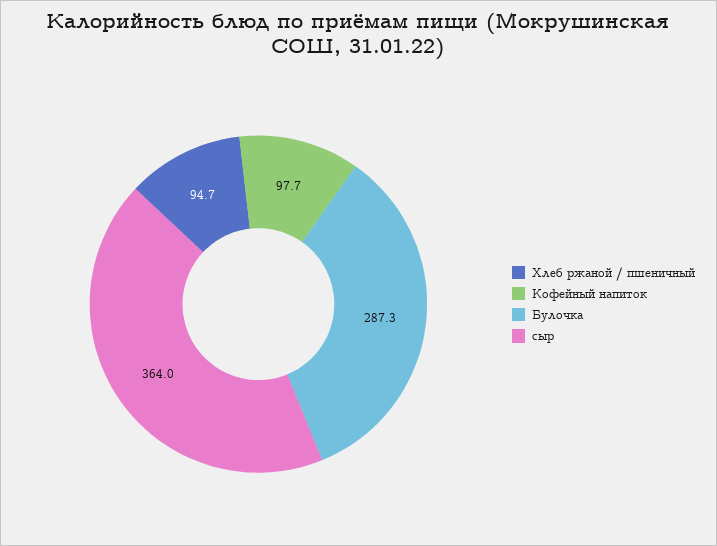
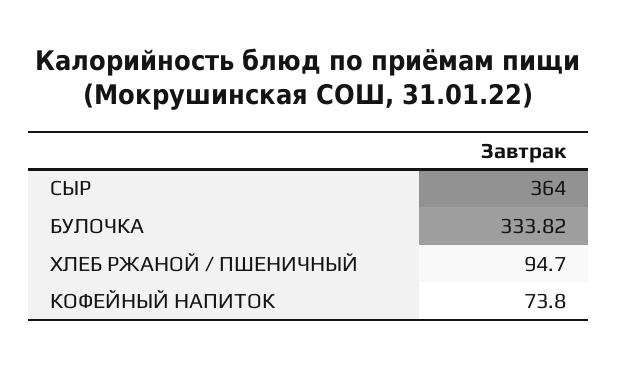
  {
    "Хлеб ржаной / пшеничный": 94.7,
-   "Кофейный напиток": 97.7,
+   "Кофейный напиток": 73.8,
-   "Булочка": 287.3,
+   "Булочка": 333.82,
    "сыр": 364
  }

